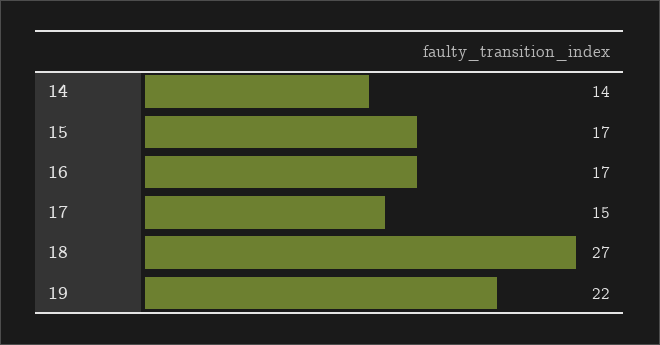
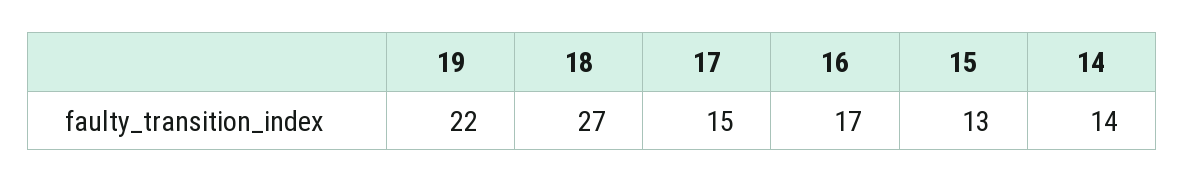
  {
    "14": 14,
-   "15": 17,
+   "15": 13,
    "16": 17,
    "17": 15,
    "18": 27,
    "19": 22
  }

